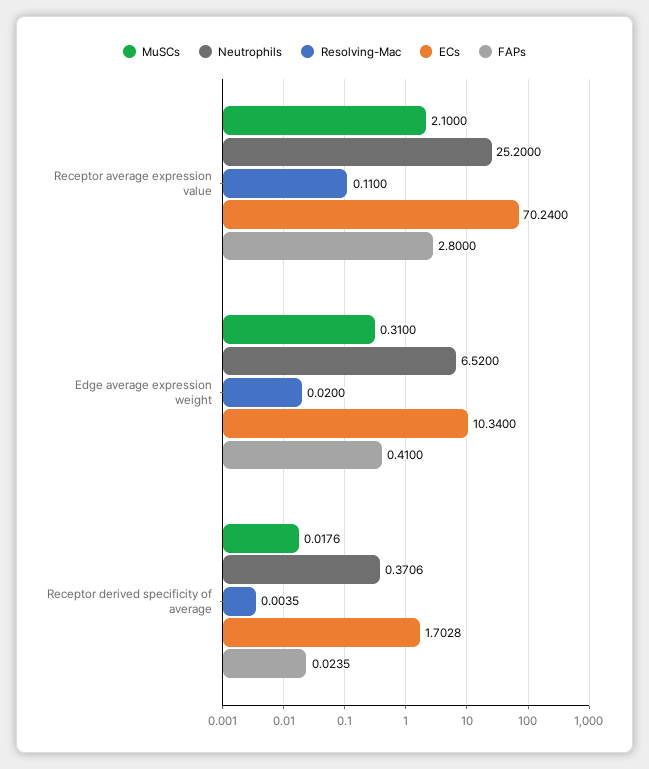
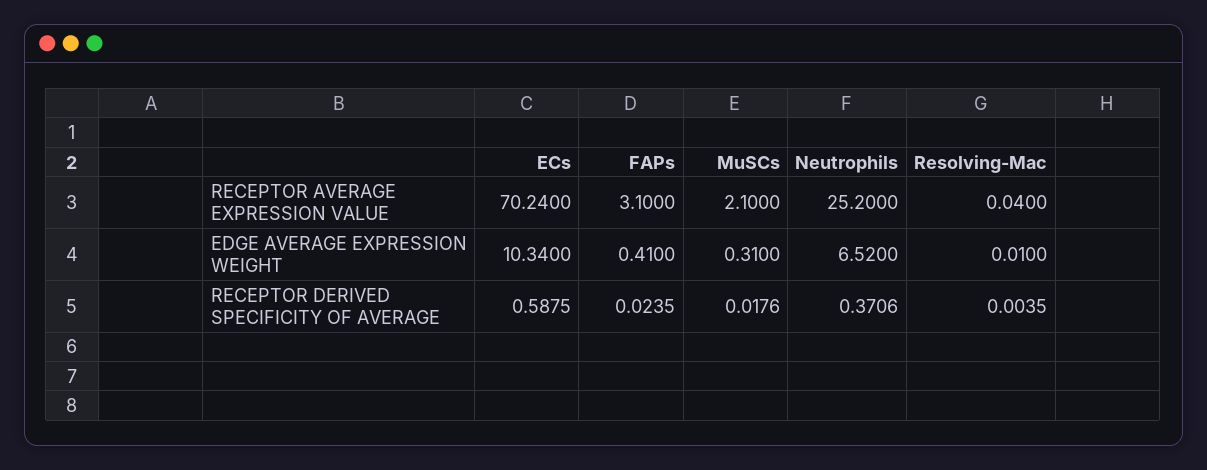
  {
    "MuSCs": {
      "Receptor average expression value": 2.1,
      "Edge average expression weight": 0.31,
      "Receptor derived specificity of average": 0.0176
    },
    "Neutrophils": {
      "Receptor average expression value": 25.2,
      "Edge average expression weight": 6.52,
      "Receptor derived specificity of average": 0.3706
    },
    "Resolving-Mac": {
-     "Receptor average expression value": 0.11,
+     "Receptor average expression value": 0.04,
-     "Edge average expression weight": 0.02,
+     "Edge average expression weight": 0.01,
      "Receptor derived specificity of average": 0.0035
    },
    "ECs": {
      "Receptor average expression value": 70.24,
      "Edge average expression weight": 10.34,
-     "Receptor derived specificity of average": 1.7028
+     "Receptor derived specificity of average": 0.5875
    },
    "FAPs": {
-     "Receptor average expression value": 2.8,
+     "Receptor average expression value": 3.1,
      "Edge average expression weight": 0.41,
      "Receptor derived specificity of average": 0.0235
    }
  }

